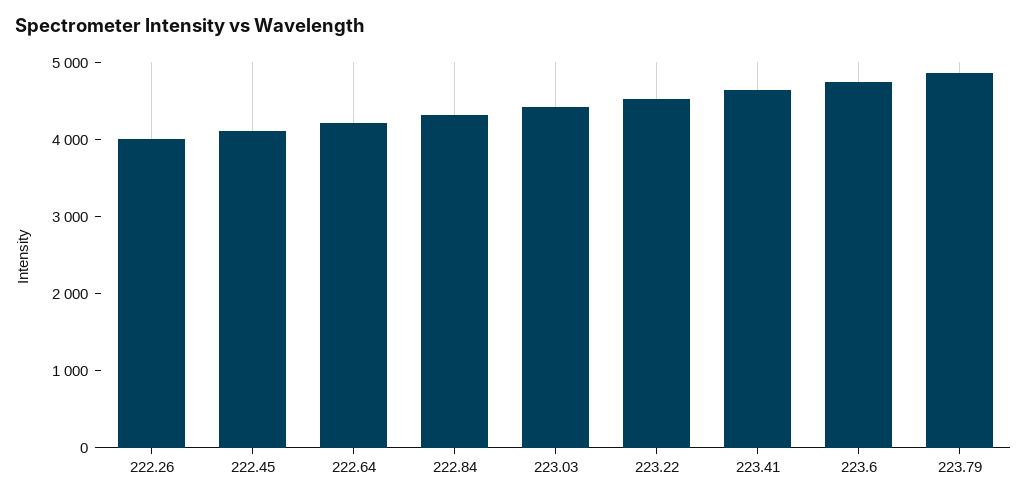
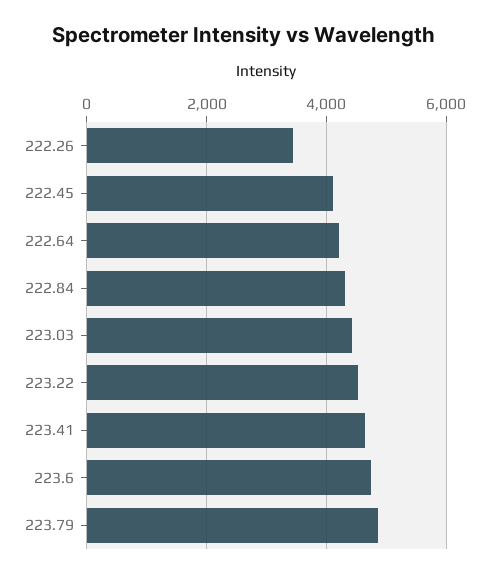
  {
-   "222.26": 4000,
+   "222.26": 3400,
    "222.45": 4200,
    "222.64": 4200,
    "222.84": 4400,
    "223.03": 4400,
    "223.22": 4600,
    "223.41": 4600,
    "223.6": 4800,
    "223.79": 4800
  }

